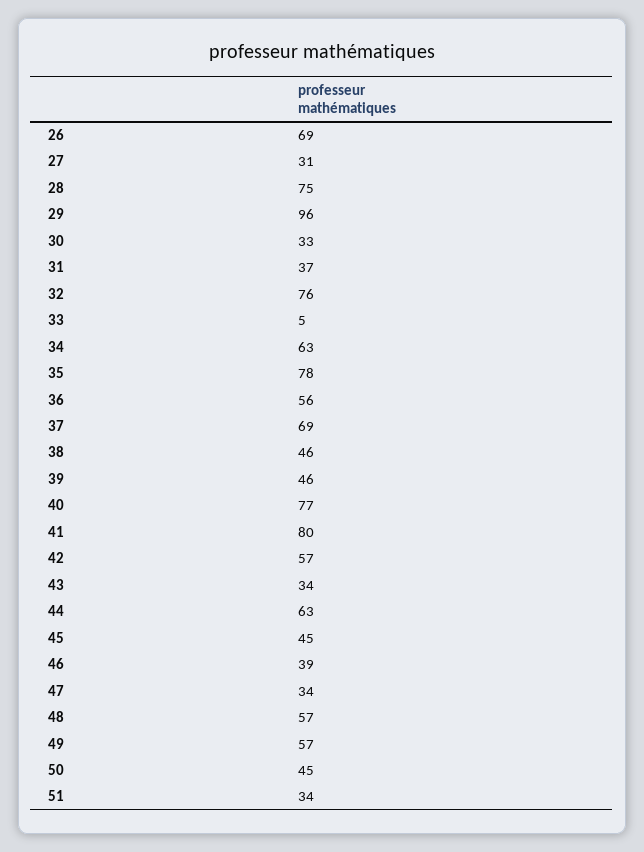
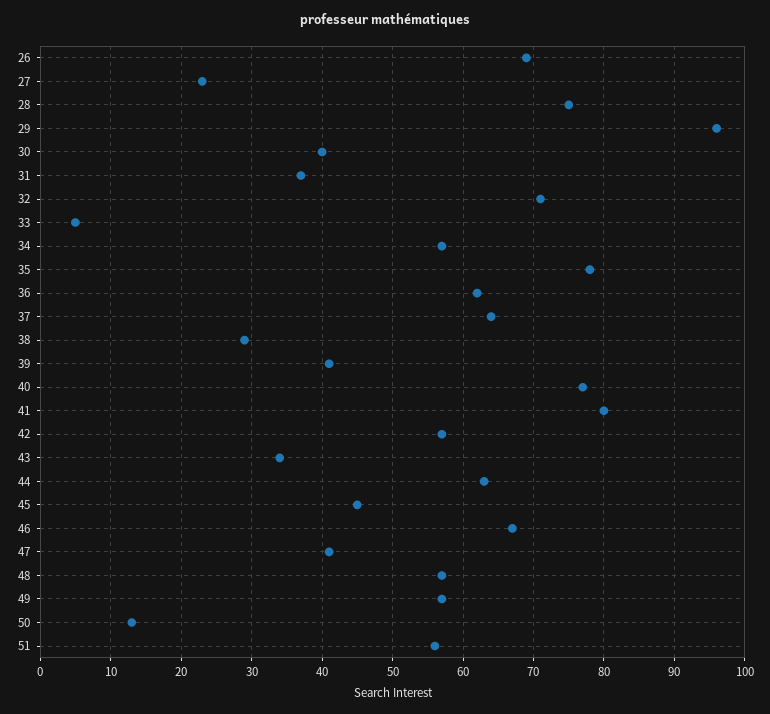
  {
    "26": 69,
-   "27": 31,
+   "27": 23,
    "28": 75,
    "29": 96,
-   "30": 33,
+   "30": 40,
    "31": 37,
-   "32": 76,
+   "32": 71,
    "33": 5,
-   "34": 63,
+   "34": 57,
    "35": 78,
-   "36": 56,
+   "36": 62,
-   "37": 69,
+   "37": 64,
-   "38": 46,
+   "38": 29,
-   "39": 46,
+   "39": 41,
    "40": 77,
    "41": 80,
    "42": 57,
    "43": 34,
    "44": 63,
    "45": 45,
-   "46": 39,
+   "46": 67,
-   "47": 34,
+   "47": 41,
    "48": 57,
    "49": 57,
-   "50": 45,
+   "50": 13,
-   "51": 34
+   "51": 56
  }

